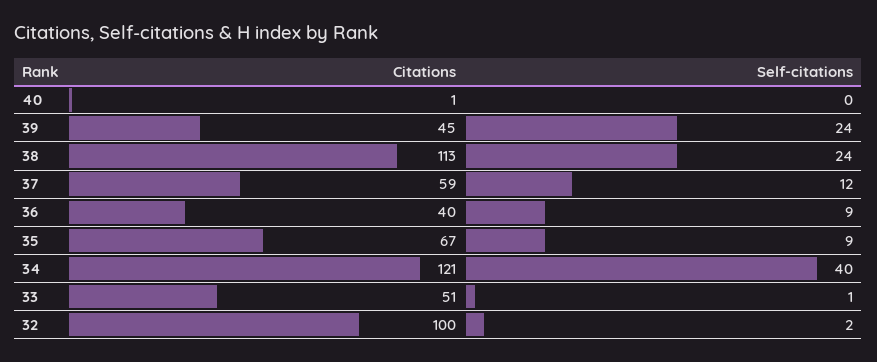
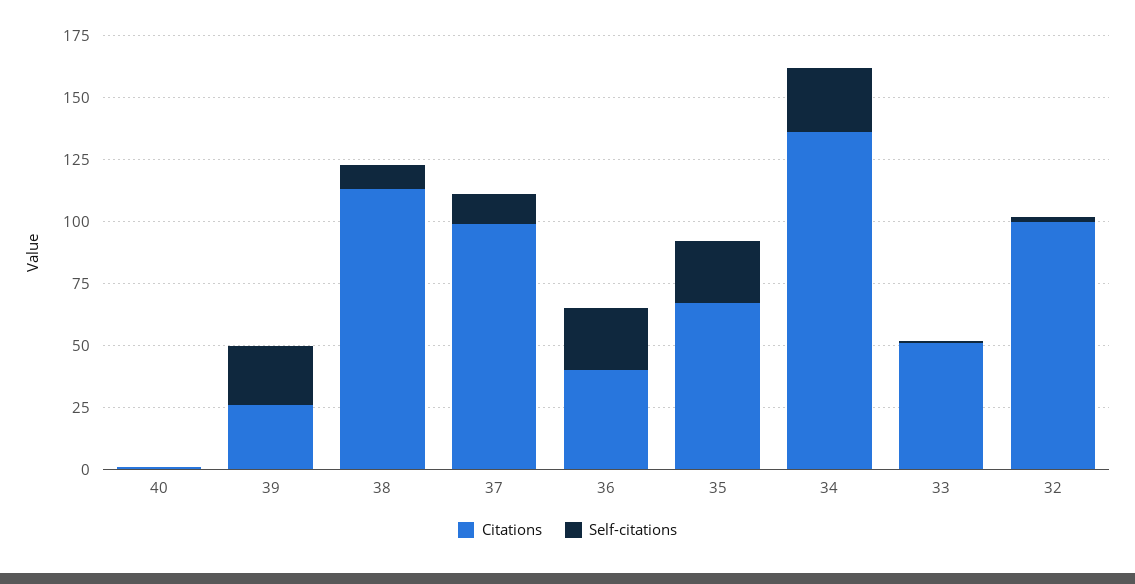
  {
    "Citations": {
      "40": 1,
-     "39": 45,
+     "39": 25,
      "38": 113,
-     "37": 59,
+     "37": 100,
      "36": 40,
      "35": 67,
-     "34": 121,
+     "34": 135,
      "33": 51,
      "32": 100
    },
    "Self-citations": {
      "40": 0,
      "39": 24,
-     "38": 24,
+     "38": 10,
      "37": 12,
-     "36": 9,
+     "36": 25,
-     "35": 9,
+     "35": 25,
-     "34": 40,
+     "34": 25,
      "33": 1,
      "32": 2
    }
  }

